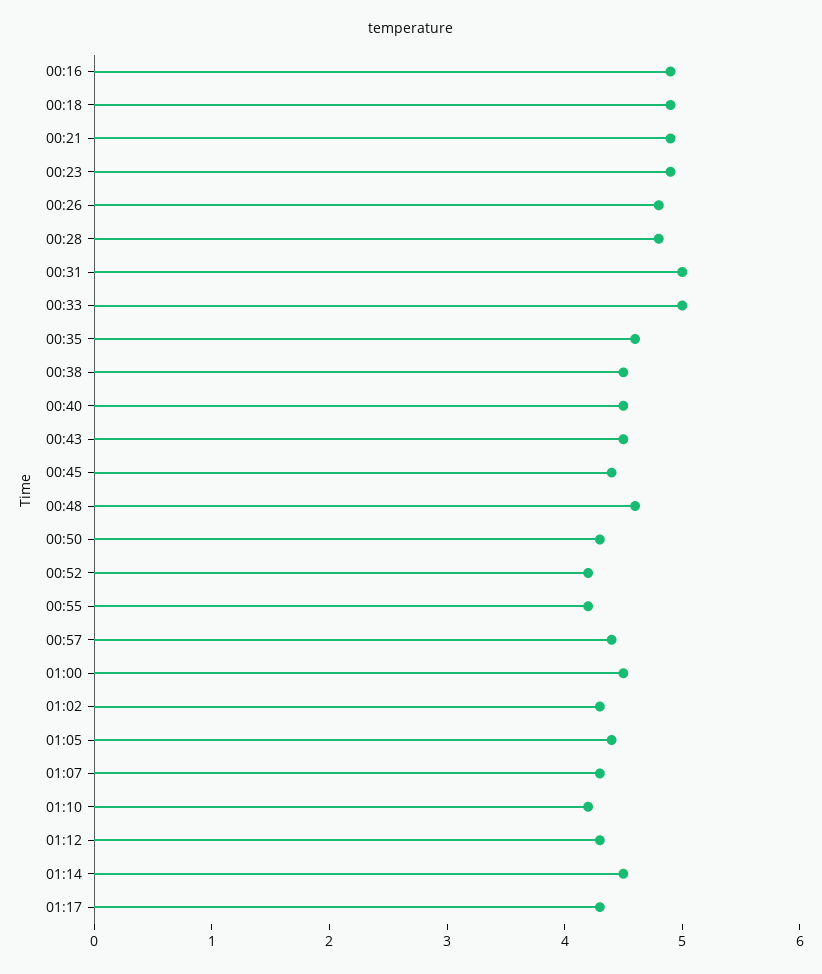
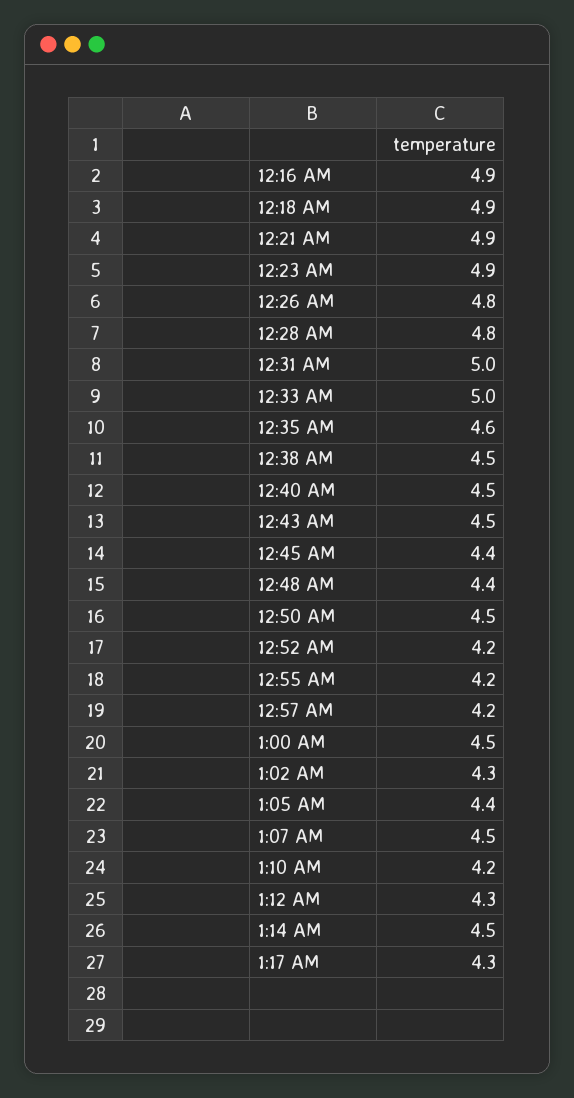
  {
    "00:16": 4.9,
    "00:18": 4.9,
    "00:21": 4.9,
    "00:23": 4.9,
    "00:26": 4.8,
    "00:28": 4.8,
    "00:31": 5,
    "00:33": 5,
    "00:35": 4.6,
    "00:38": 4.5,
    "00:40": 4.5,
    "00:43": 4.5,
    "00:45": 4.4,
-   "00:48": 4.6,
+   "00:48": 4.4,
-   "00:50": 4.3,
+   "00:50": 4.5,
    "00:52": 4.2,
    "00:55": 4.2,
-   "00:57": 4.4,
+   "00:57": 4.2,
    "01:00": 4.5,
    "01:02": 4.3,
    "01:05": 4.4,
-   "01:07": 4.3,
+   "01:07": 4.5,
    "01:10": 4.2,
    "01:12": 4.3,
    "01:14": 4.5,
    "01:17": 4.3
  }

